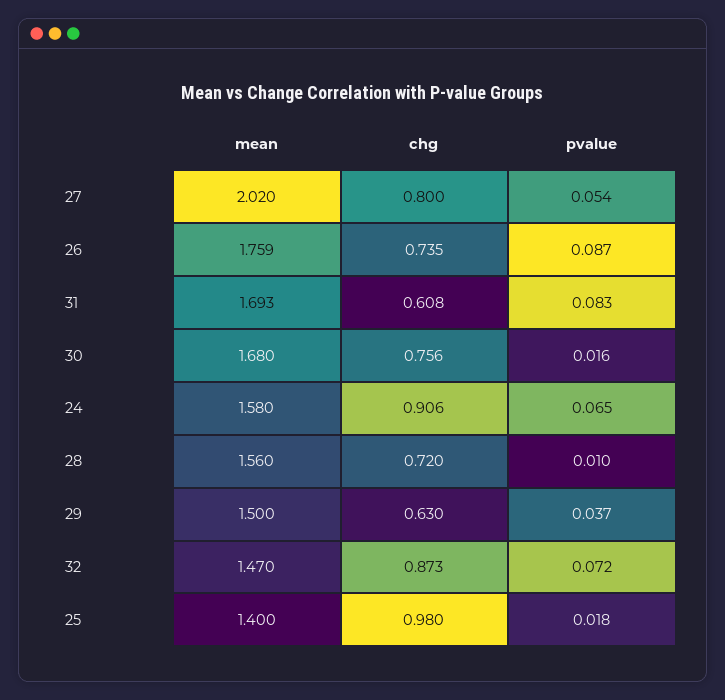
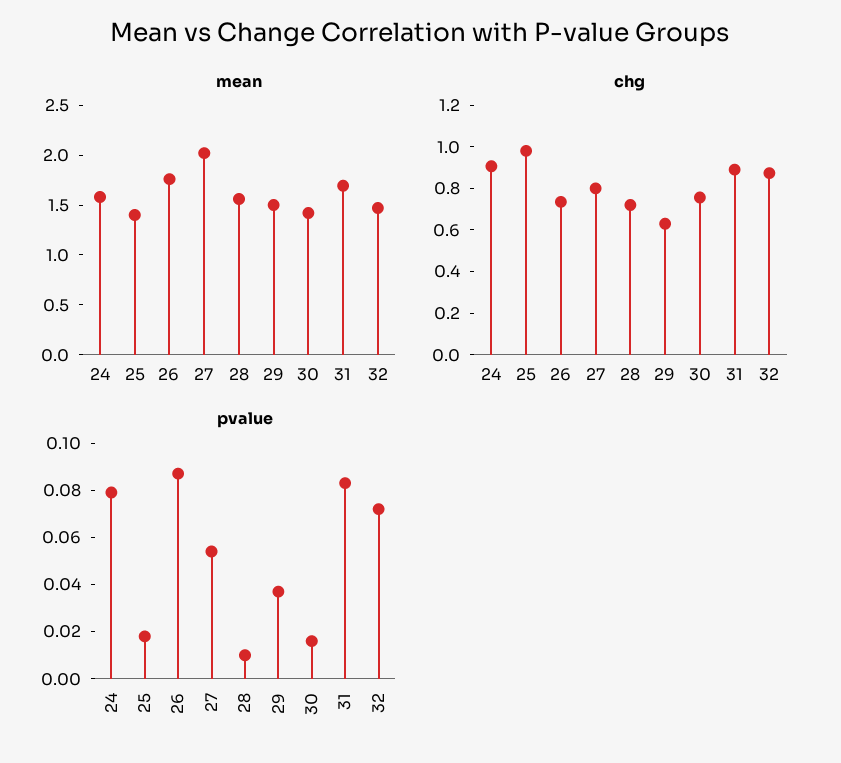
  {
    "mean": {
      "27": 2.02,
      "26": 1.759,
      "31": 1.693,
-     "30": 1.68,
+     "30": 1.4,
      "24": 1.58,
      "28": 1.56,
      "29": 1.5,
      "32": 1.47,
      "25": 1.4
    },
    "chg": {
      "27": 0.8,
      "26": 0.735,
-     "31": 0.608,
+     "31": 0.9,
      "30": 0.756,
      "24": 0.906,
      "28": 0.72,
      "29": 0.63,
      "32": 0.873,
      "25": 0.98
    },
    "pvalue": {
      "27": 0.054,
      "26": 0.087,
      "31": 0.083,
      "30": 0.016,
-     "24": 0.065,
+     "24": 0.08,
      "28": 0.01,
      "29": 0.037,
      "32": 0.072,
      "25": 0.018
    }
  }

